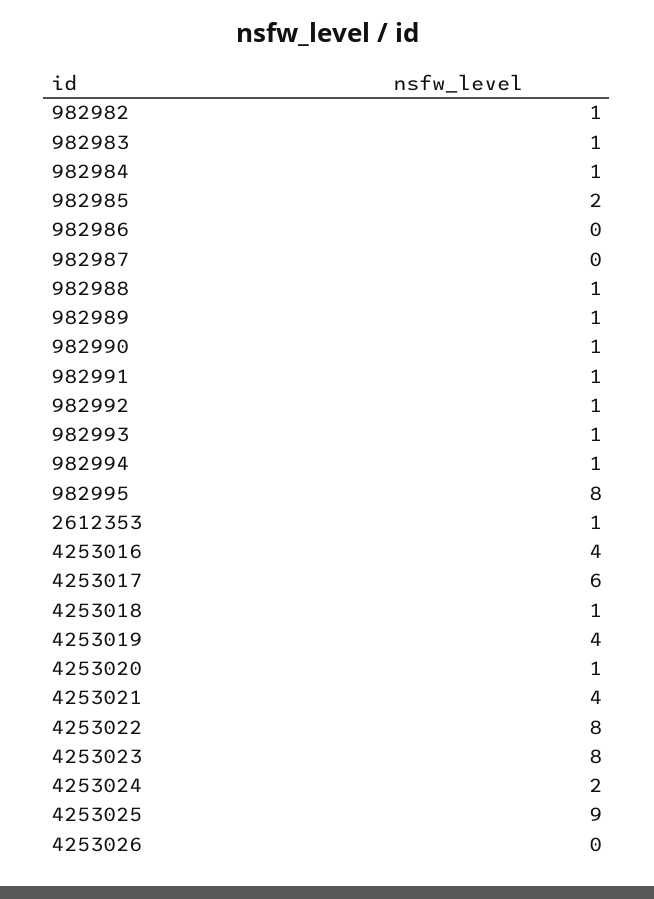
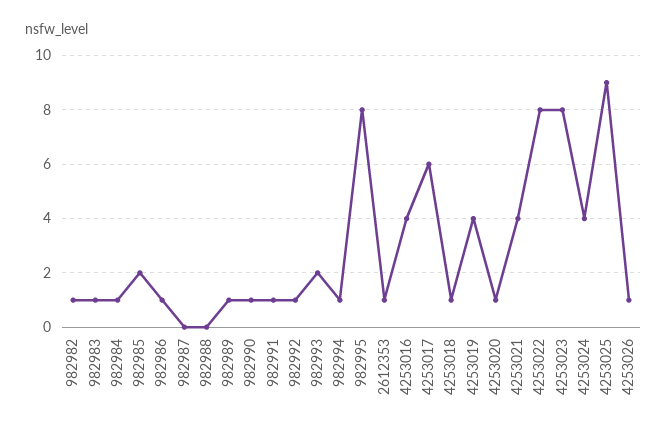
  {
    "982982": 1,
    "982983": 1,
    "982984": 1,
    "982985": 2,
-   "982986": 0,
+   "982986": 1,
    "982987": 0,
-   "982988": 1,
+   "982988": 0,
    "982989": 1,
    "982990": 1,
    "982991": 1,
    "982992": 1,
-   "982993": 1,
+   "982993": 2,
    "982994": 1,
    "982995": 8,
    "2612353": 1,
    "4253016": 4,
    "4253017": 6,
    "4253018": 1,
    "4253019": 4,
    "4253020": 1,
    "4253021": 4,
    "4253022": 8,
    "4253023": 8,
-   "4253024": 2,
+   "4253024": 4,
    "4253025": 9,
-   "4253026": 0
+   "4253026": 1
  }

